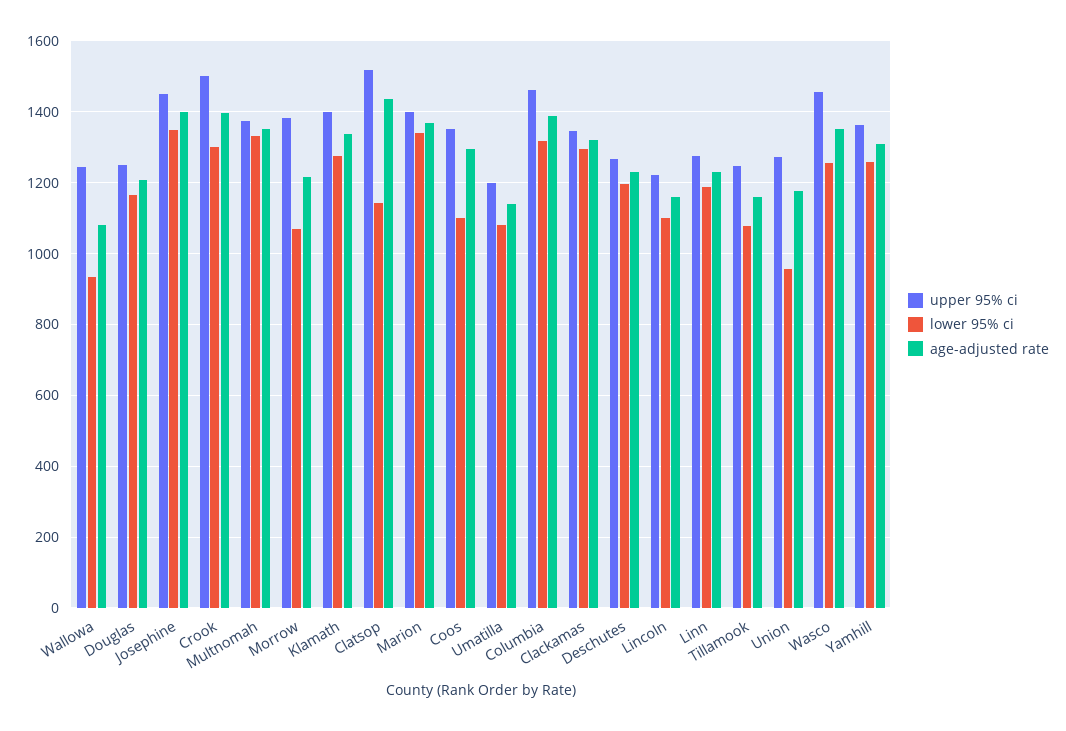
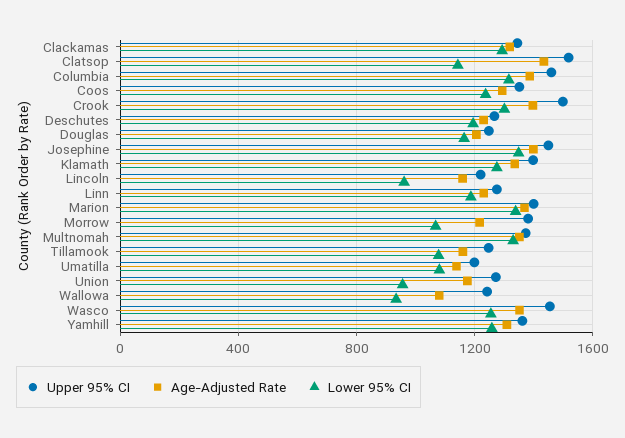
  {
    "upper 95% ci": {
      "Wallowa": 1240,
      "Douglas": 1240,
      "Josephine": 1460,
      "Crook": 1500,
      "Multnomah": 1380,
      "Morrow": 1380,
      "Klamath": 1400,
      "Clatsop": 1520,
      "Marion": 1400,
      "Coos": 1360,
      "Umatilla": 1200,
      "Columbia": 1460,
      "Clackamas": 1340,
      "Deschutes": 1260,
      "Lincoln": 1220,
      "Linn": 1280,
      "Tillamook": 1240,
      "Union": 1280,
      "Wasco": 1460,
      "Yamhill": 1360
    },
    "lower 95% ci": {
      "Wallowa": 940,
      "Douglas": 1160,
      "Josephine": 1340,
      "Crook": 1300,
      "Multnomah": 1340,
      "Morrow": 1060,
      "Klamath": 1280,
      "Clatsop": 1140,
      "Marion": 1340,
-     "Coos": 1100,
+     "Coos": 1250,
      "Umatilla": 1080,
      "Columbia": 1320,
      "Clackamas": 1300,
      "Deschutes": 1200,
-     "Lincoln": 1100,
+     "Lincoln": 950,
      "Linn": 1180,
      "Tillamook": 1080,
      "Union": 960,
      "Wasco": 1260,
      "Yamhill": 1260
    },
    "age-adjusted rate": {
      "Wallowa": 1080,
      "Douglas": 1200,
      "Josephine": 1400,
      "Crook": 1400,
      "Multnomah": 1360,
      "Morrow": 1220,
      "Klamath": 1340,
      "Clatsop": 1440,
      "Marion": 1360,
      "Coos": 1300,
      "Umatilla": 1140,
      "Columbia": 1380,
      "Clackamas": 1320,
      "Deschutes": 1240,
      "Lincoln": 1160,
      "Linn": 1240,
      "Tillamook": 1160,
      "Union": 1180,
      "Wasco": 1360,
      "Yamhill": 1300
    }
  }

